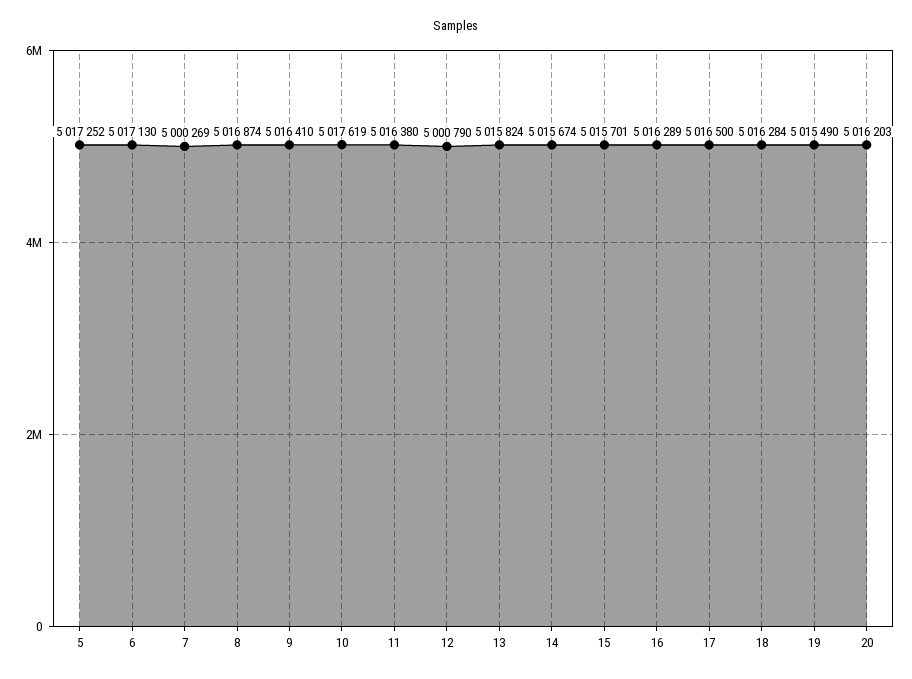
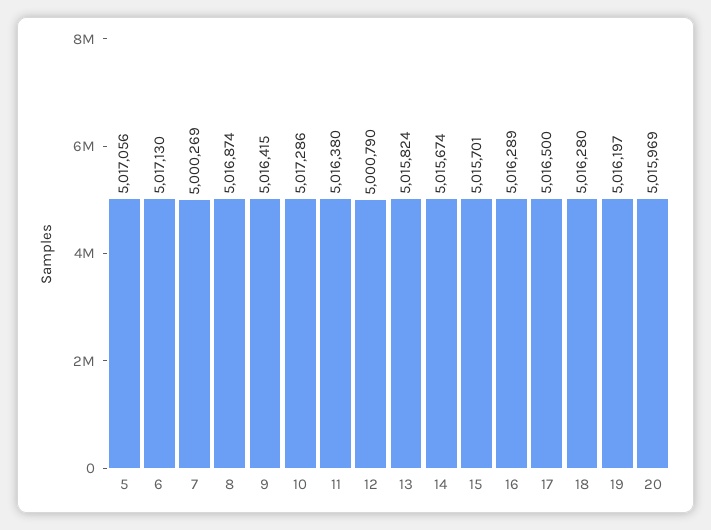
  {
-   "5": 5017252,
+   "5": 5017056,
    "6": 5017130,
    "7": 5000269,
    "8": 5016874,
-   "9": 5016410,
+   "9": 5016415,
-   "10": 5017619,
+   "10": 5017286,
    "11": 5016380,
    "12": 5000790,
    "13": 5015824,
    "14": 5015674,
    "15": 5015701,
    "16": 5016289,
    "17": 5016500,
-   "18": 5016284,
+   "18": 5016280,
-   "19": 5015490,
+   "19": 5016197,
-   "20": 5016203
+   "20": 5015969
  }

